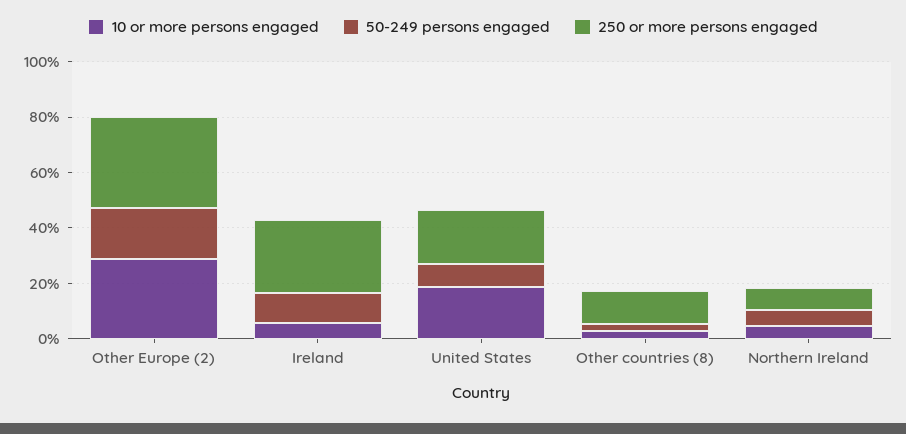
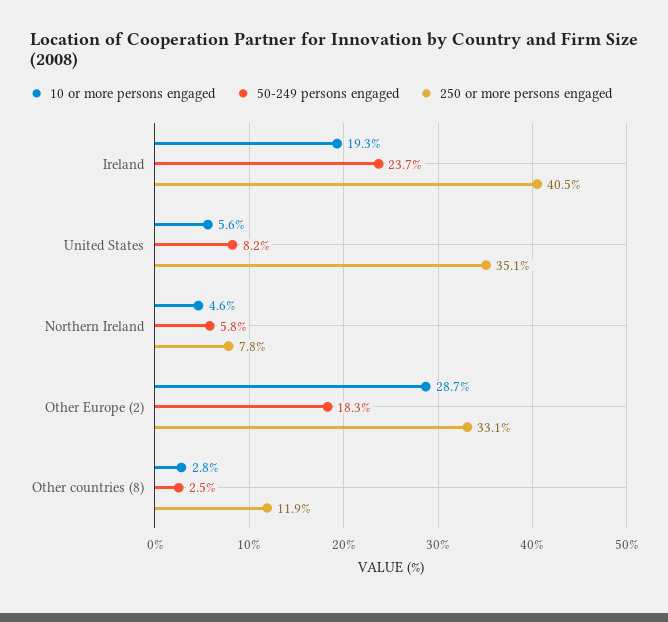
  {
    "10 or more persons engaged": {
      "Other Europe (2)": 28.7,
-     "Ireland": 5,
+     "Ireland": 19.3,
-     "United States": 20,
+     "United States": 5.6,
      "Other countries (8)": 2.8,
      "Northern Ireland": 4.6
    },
    "50-249 persons engaged": {
      "Other Europe (2)": 18.3,
-     "Ireland": 10,
+     "Ireland": 23.7,
      "United States": 8.2,
      "Other countries (8)": 2.5,
      "Northern Ireland": 5.8
    },
    "250 or more persons engaged": {
      "Other Europe (2)": 33.1,
-     "Ireland": 25,
+     "Ireland": 40.5,
-     "United States": 20,
+     "United States": 35.1,
      "Other countries (8)": 11.9,
      "Northern Ireland": 7.8
    }
  }

